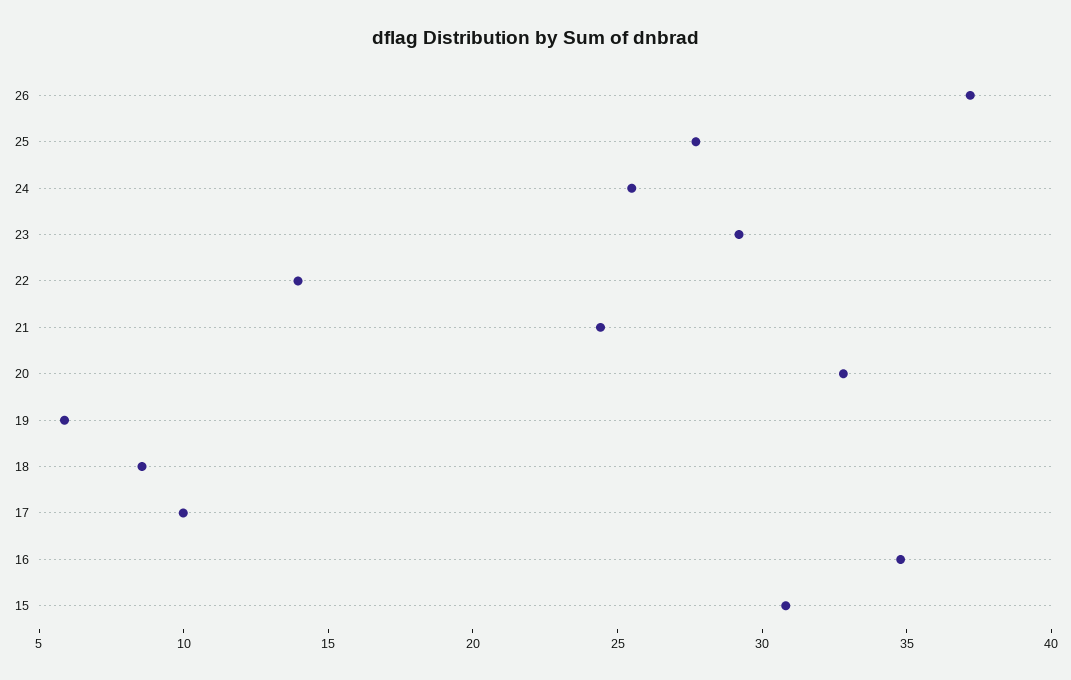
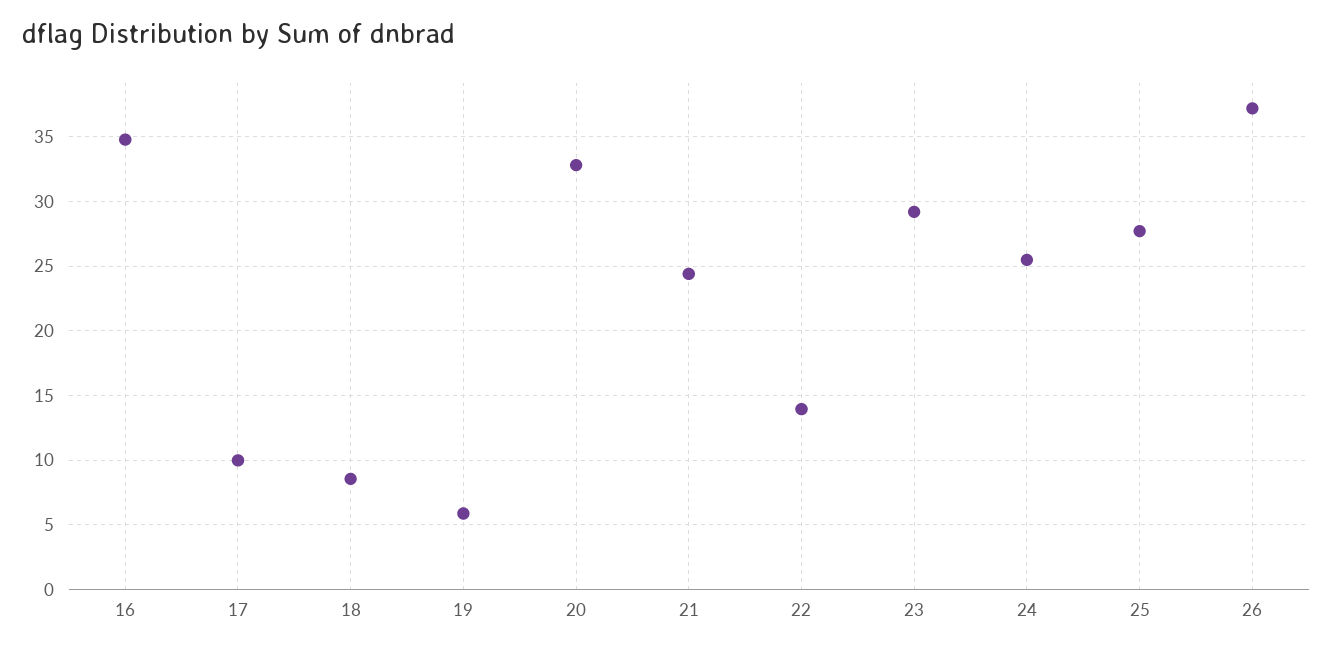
  {
    "26": 37,
    "25": 27.5,
    "24": 25.5,
    "23": 29,
    "22": 14,
    "21": 24.5,
    "20": 33,
    "19": 6,
    "18": 8.5,
    "17": 10,
-   "16": 35,
+   "16": 35
-   "15": 31
  }

